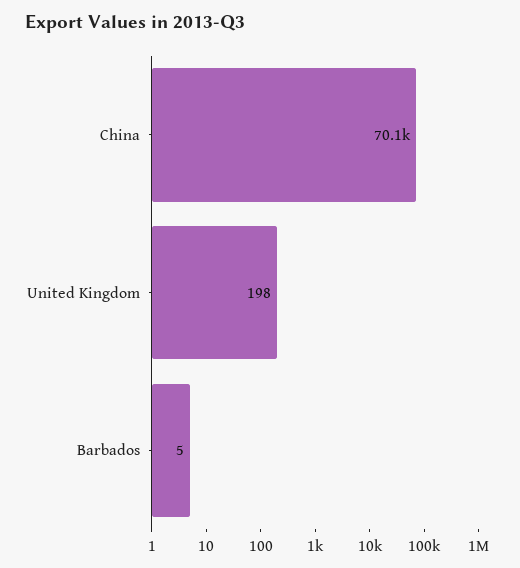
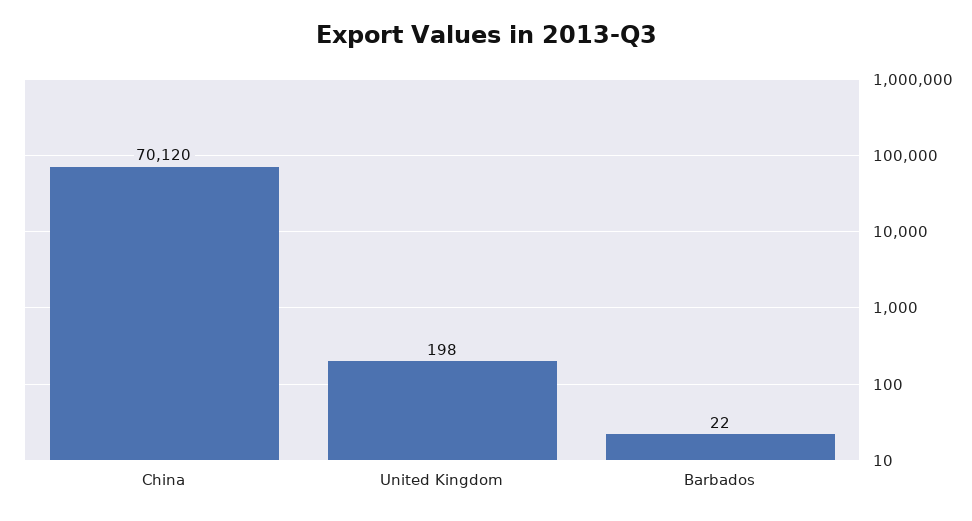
  {
    "China": 70120,
    "United Kingdom": 198,
-   "Barbados": 5
+   "Barbados": 22
  }

